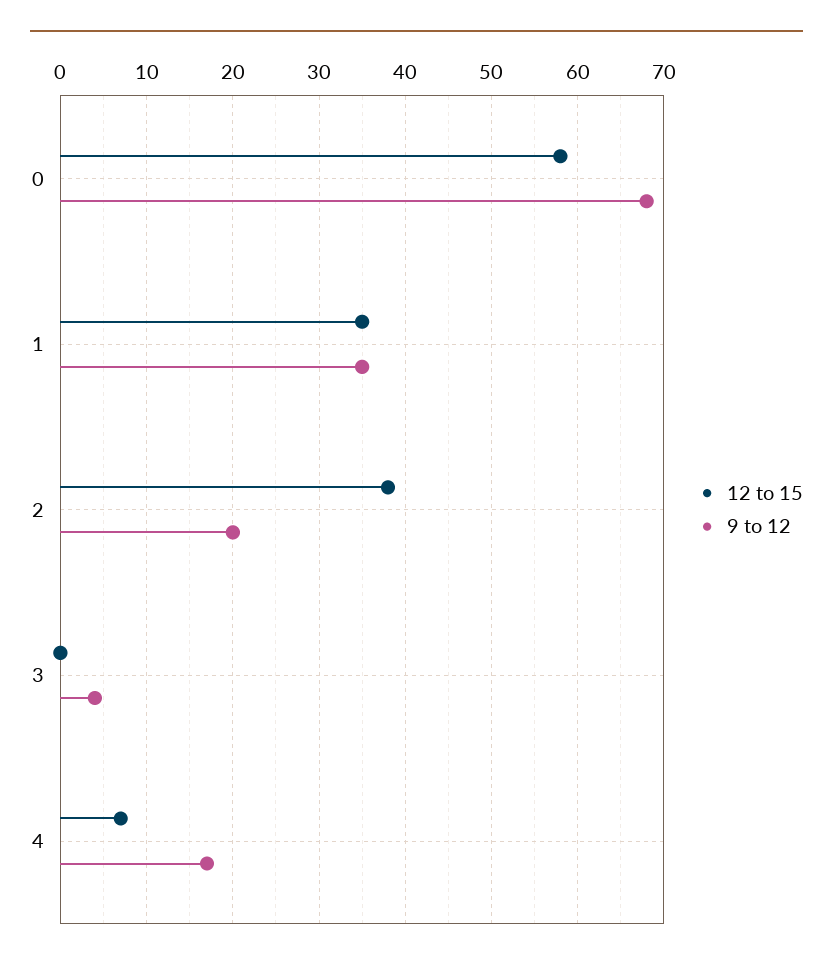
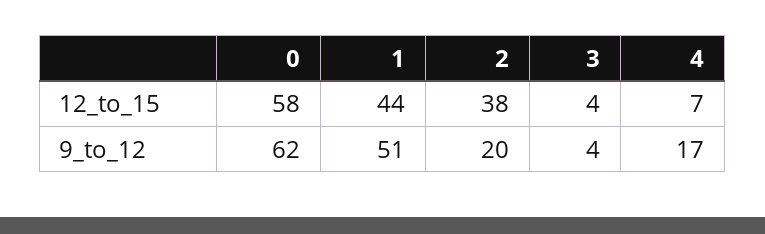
  {
    "12 to 15": {
      "0": 58,
-     "1": 35,
+     "1": 44,
      "2": 38,
-     "3": 0,
+     "3": 4,
      "4": 7
    },
    "9 to 12": {
-     "0": 68,
+     "0": 62,
-     "1": 35,
+     "1": 51,
      "2": 20,
      "3": 4,
      "4": 17
    }
  }

